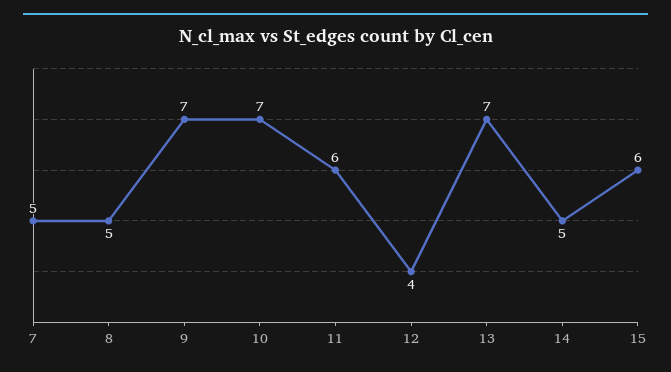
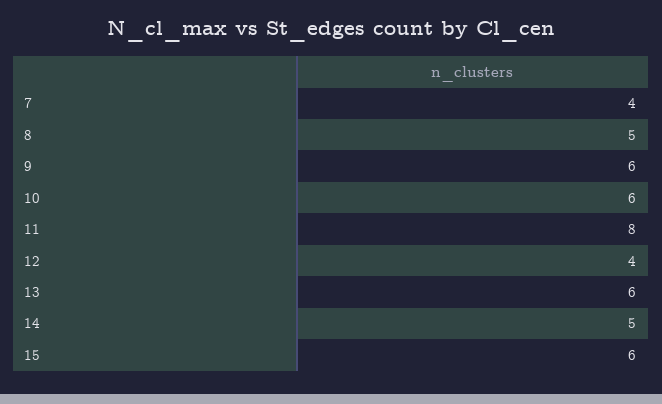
  {
-   "7": 5,
+   "7": 4,
    "8": 5,
-   "9": 7,
+   "9": 6,
-   "10": 7,
+   "10": 6,
-   "11": 6,
+   "11": 8,
    "12": 4,
-   "13": 7,
+   "13": 6,
    "14": 5,
    "15": 6
  }

